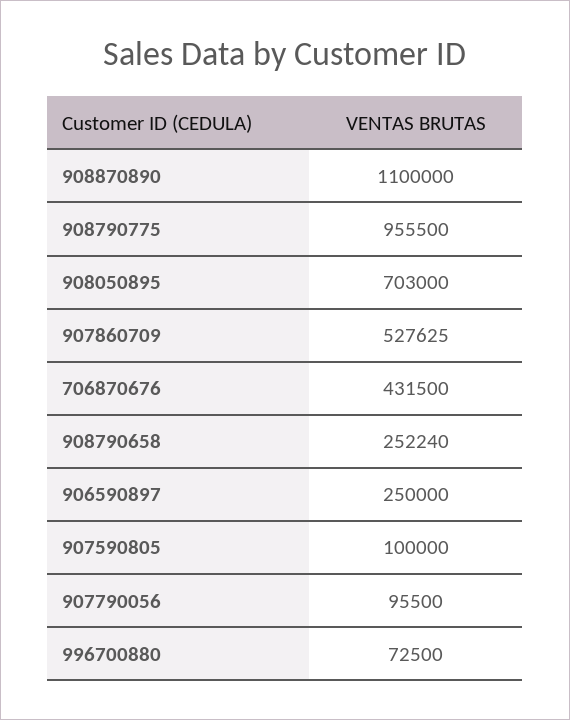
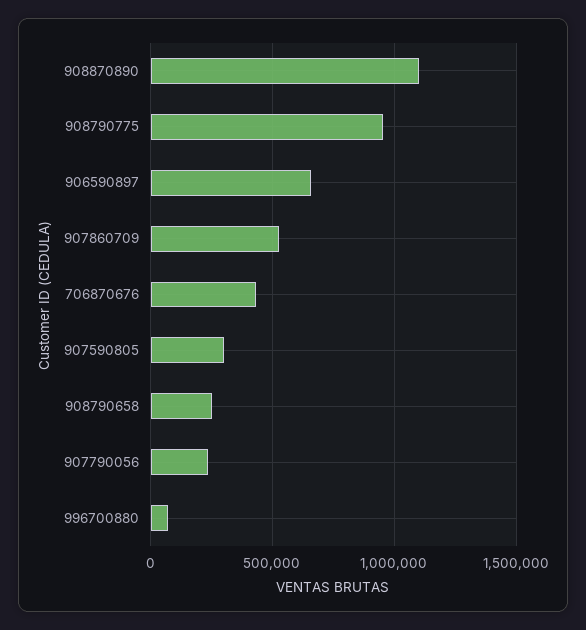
  {
    "908870890": 1100000,
    "908790775": 955500,
-   "908050895": 703000,
    "907860709": 527625,
    "706870676": 431500,
    "908790658": 252240,
-   "906590897": 250000,
+   "906590897": 650000,
-   "907590805": 100000,
+   "907590805": 300000,
-   "907790056": 95500,
+   "907790056": 250000,
    "996700880": 72500
  }

